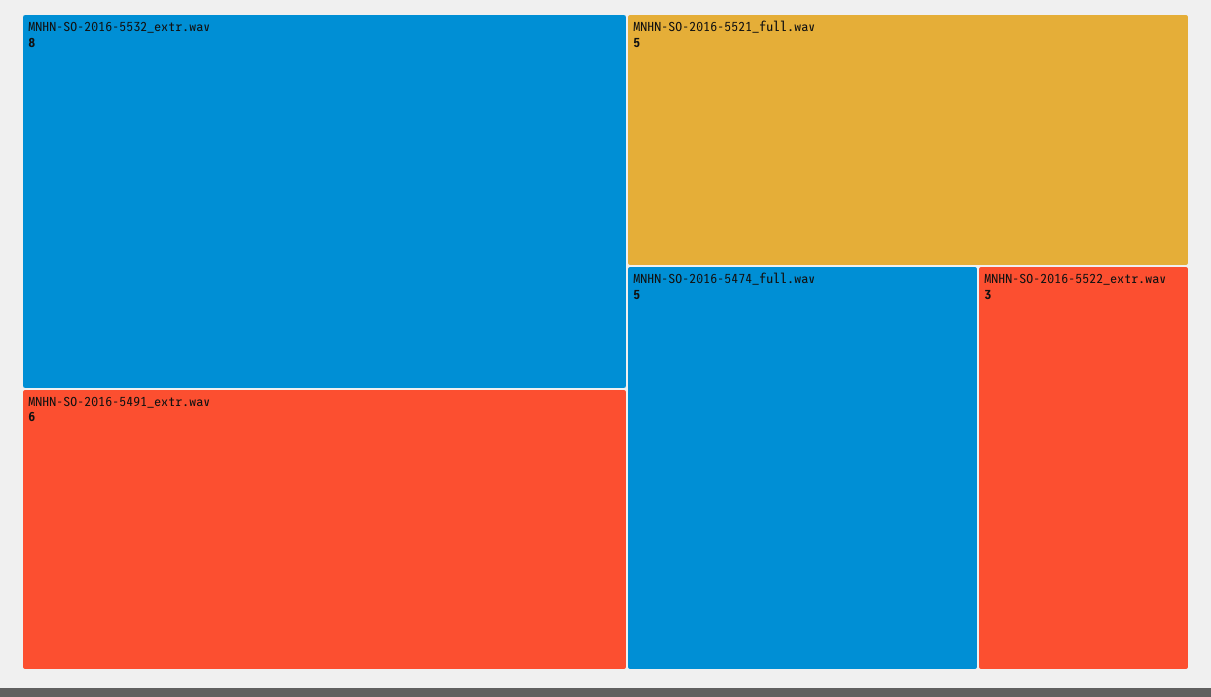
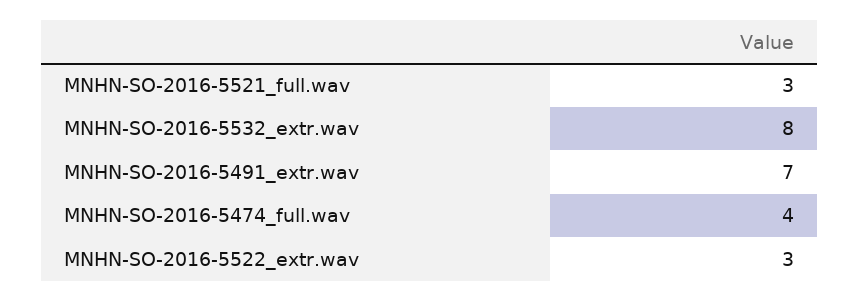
  {
    "MNHN-SO-2016-5532_extr.wav": 8,
-   "MNHN-SO-2016-5491_extr.wav": 6,
+   "MNHN-SO-2016-5491_extr.wav": 7,
-   "MNHN-SO-2016-5521_full.wav": 5,
+   "MNHN-SO-2016-5521_full.wav": 3,
-   "MNHN-SO-2016-5474_full.wav": 5,
+   "MNHN-SO-2016-5474_full.wav": 4,
    "MNHN-SO-2016-5522_extr.wav": 3
  }

